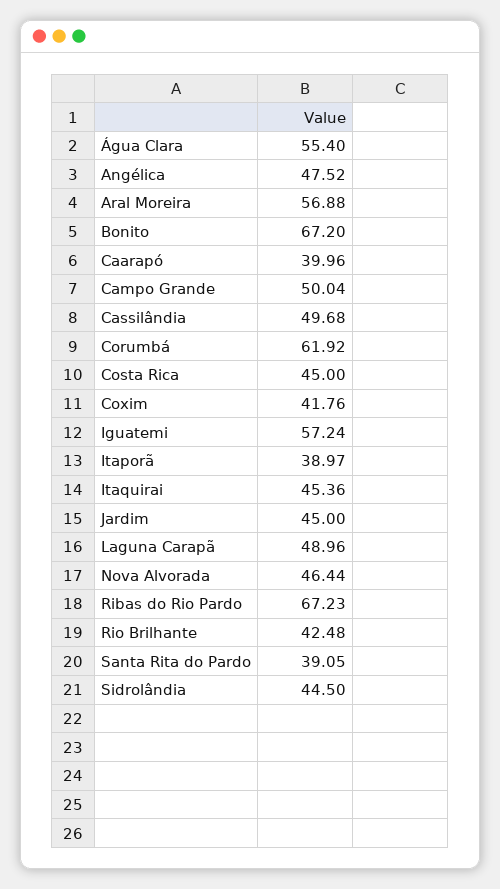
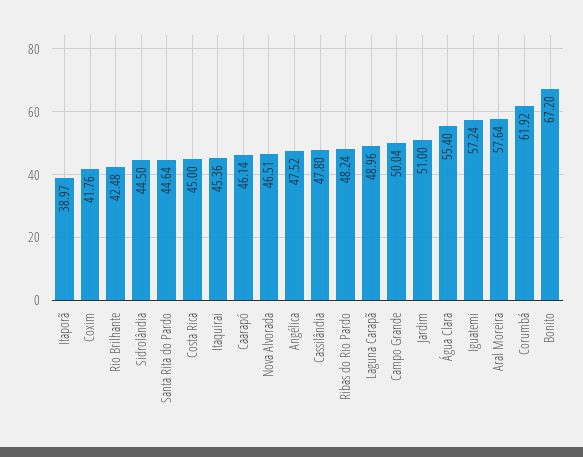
  {
    "Água Clara": 55.4,
    "Angélica": 47.52,
-   "Aral Moreira": 56.88,
+   "Aral Moreira": 57.64,
    "Bonito": 67.2,
-   "Caarapó": 39.96,
+   "Caarapó": 46.14,
    "Campo Grande": 50.04,
-   "Cassilândia": 49.68,
+   "Cassilândia": 47.8,
    "Corumbá": 61.92,
    "Costa Rica": 45,
    "Coxim": 41.76,
    "Iguatemi": 57.24,
    "Itaporã": 38.97,
    "Itaquirai": 45.36,
-   "Jardim": 45,
+   "Jardim": 51,
    "Laguna Carapã": 48.96,
-   "Nova Alvorada": 46.44,
+   "Nova Alvorada": 46.51,
-   "Ribas do Rio Pardo": 67.23,
+   "Ribas do Rio Pardo": 48.24,
    "Rio Brilhante": 42.48,
-   "Santa Rita do Pardo": 39.05,
+   "Santa Rita do Pardo": 44.64,
    "Sidrolândia": 44.5
  }

